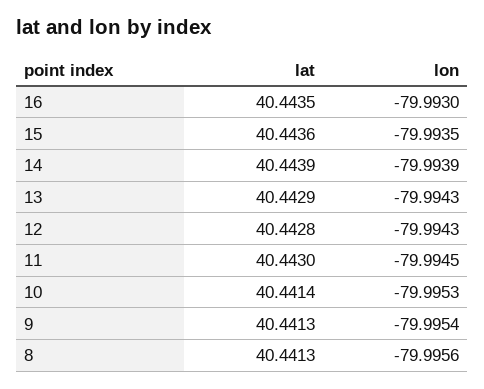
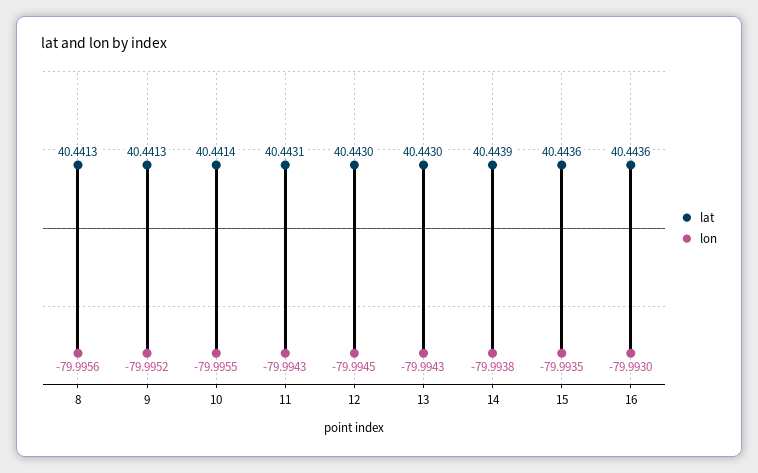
  {
    "lat": {
-     "16": 40.4435,
+     "16": 40.4436,
      "15": 40.4436,
      "14": 40.4439,
-     "13": 40.4429,
+     "13": 40.443,
-     "12": 40.4428,
+     "12": 40.443,
-     "11": 40.443,
+     "11": 40.4431,
      "10": 40.4414,
      "9": 40.4413,
      "8": 40.4413
    },
    "lon": {
      "16": -79.993,
      "15": -79.9935,
-     "14": -79.9939,
+     "14": -79.9938,
      "13": -79.9943,
-     "12": -79.9943,
+     "12": -79.9945,
-     "11": -79.9945,
+     "11": -79.9943,
-     "10": -79.9953,
+     "10": -79.9955,
-     "9": -79.9954,
+     "9": -79.9952,
      "8": -79.9956
    }
  }

